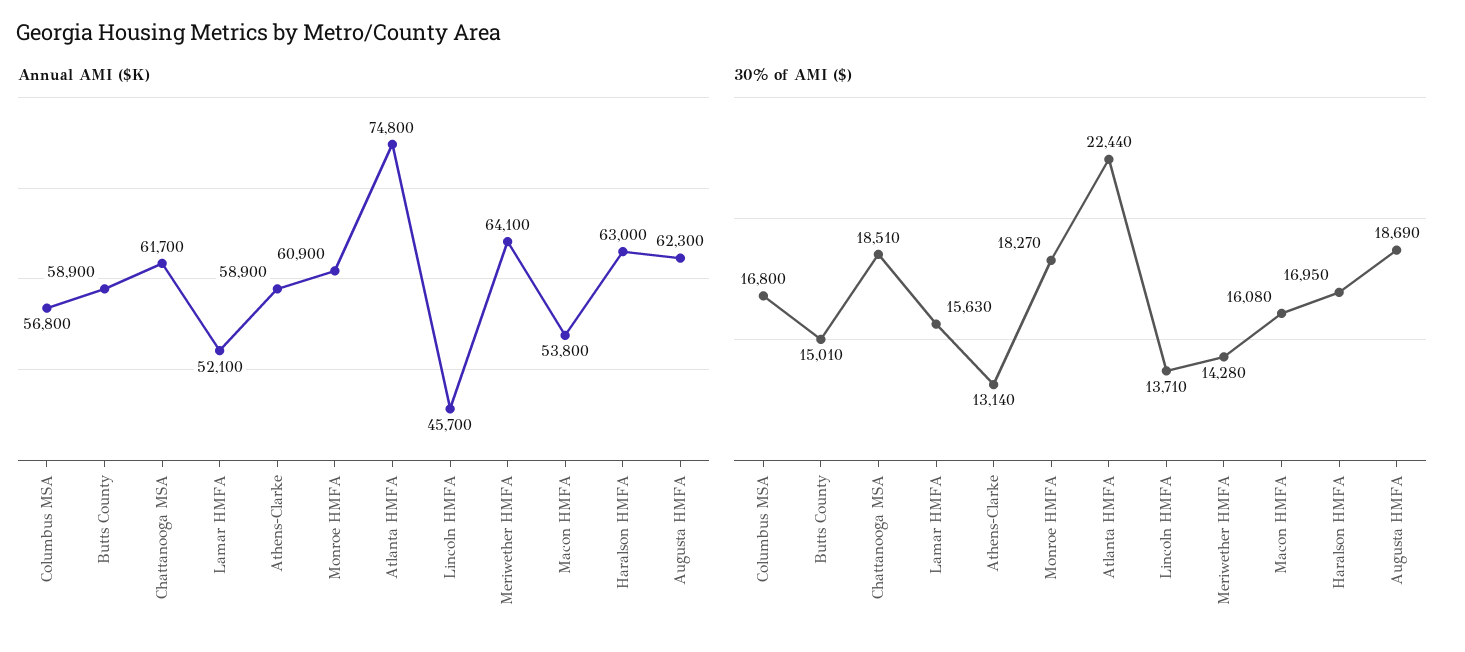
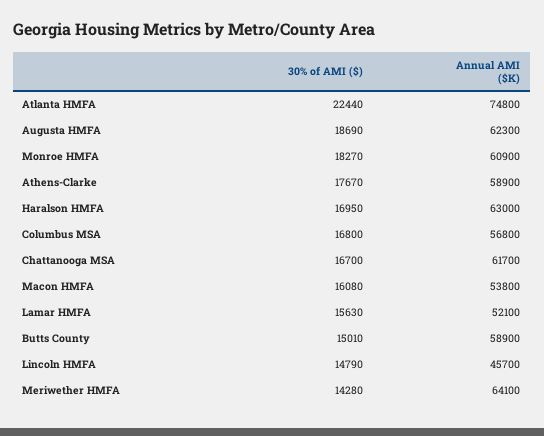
  {
    "Annual AMI ($K)": {
      "Columbus MSA": 56800,
      "Butts County": 58900,
      "Chattanooga MSA": 61700,
      "Lamar HMFA": 52100,
      "Athens-Clarke": 58900,
      "Monroe HMFA": 60900,
      "Atlanta HMFA": 74800,
      "Lincoln HMFA": 45700,
      "Meriwether HMFA": 64100,
      "Macon HMFA": 53800,
      "Haralson HMFA": 63000,
      "Augusta HMFA": 62300
    },
    "30% of AMI ($)": {
      "Columbus MSA": 16800,
      "Butts County": 15010,
-     "Chattanooga MSA": 18510,
+     "Chattanooga MSA": 16700,
      "Lamar HMFA": 15630,
-     "Athens-Clarke": 13140,
+     "Athens-Clarke": 17670,
      "Monroe HMFA": 18270,
      "Atlanta HMFA": 22440,
-     "Lincoln HMFA": 13710,
+     "Lincoln HMFA": 14790,
      "Meriwether HMFA": 14280,
      "Macon HMFA": 16080,
      "Haralson HMFA": 16950,
      "Augusta HMFA": 18690
    }
  }

